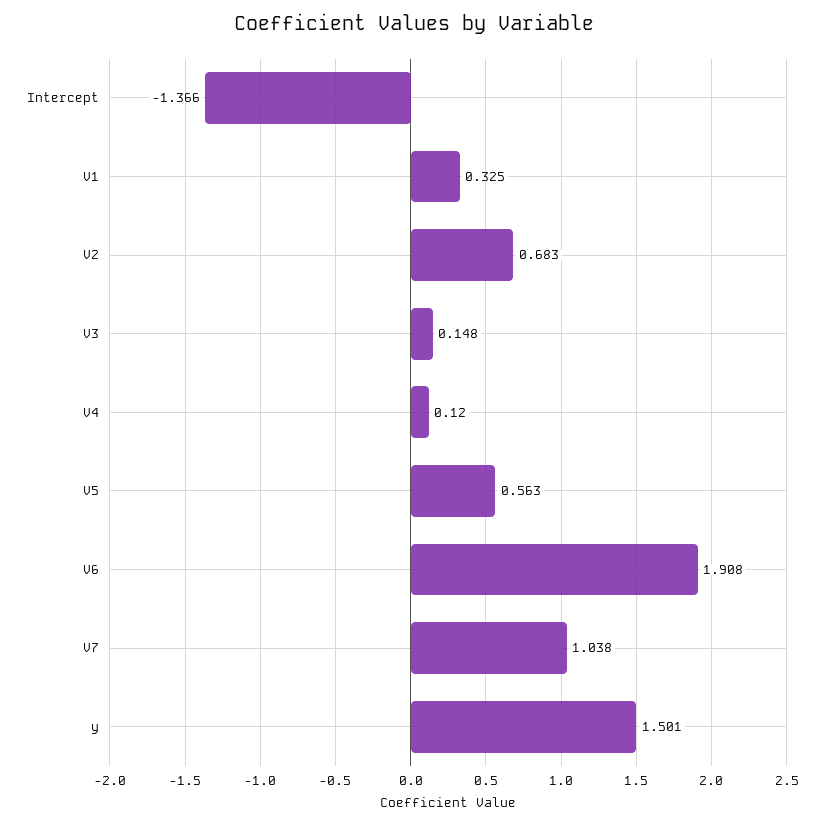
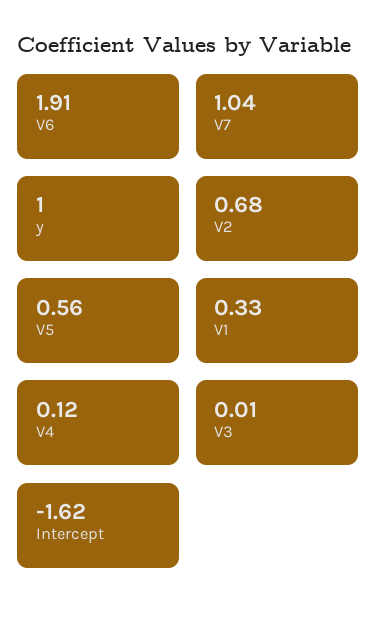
  {
-   "Intercept": -1.366,
+   "Intercept": -1.62,
    "V1": 0.325,
    "V2": 0.683,
-   "V3": 0.148,
+   "V3": 0.01,
    "V4": 0.12,
    "V5": 0.563,
    "V6": 1.908,
    "V7": 1.038,
-   "y": 1.501
+   "y": 1
  }

